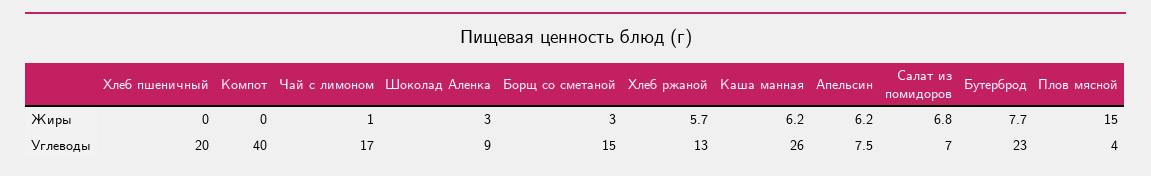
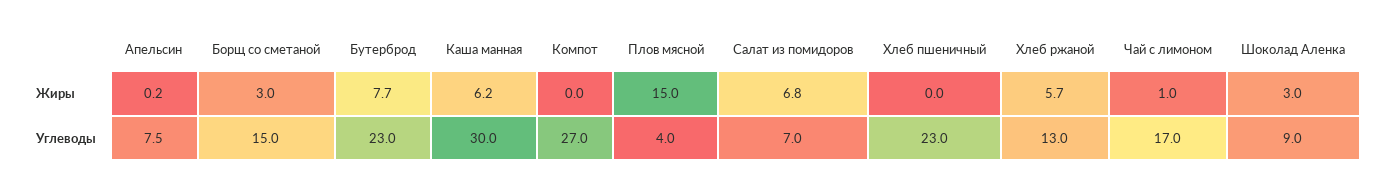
  {
    "Хлеб пшеничный": {
      "Жиры": 0,
-     "Углеводы": 20
+     "Углеводы": 23
    },
    "Компот": {
      "Жиры": 0,
-     "Углеводы": 40
+     "Углеводы": 27
    },
    "Чай с лимоном": {
      "Жиры": 1,
      "Углеводы": 17
    },
    "Шоколад Аленка": {
      "Жиры": 3,
      "Углеводы": 9
    },
    "Борщ со сметаной": {
      "Жиры": 3,
      "Углеводы": 15
    },
    "Хлеб ржаной": {
      "Жиры": 5.7,
      "Углеводы": 13
    },
    "Каша манная": {
      "Жиры": 6.2,
-     "Углеводы": 26
+     "Углеводы": 30
    },
    "Апельсин": {
-     "Жиры": 6.2,
+     "Жиры": 0.2,
      "Углеводы": 7.5
    },
    "Салат из помидоров": {
      "Жиры": 6.8,
      "Углеводы": 7
    },
    "Бутерброд": {
      "Жиры": 7.7,
      "Углеводы": 23
    },
    "Плов мясной": {
      "Жиры": 15,
      "Углеводы": 4
    }
  }

